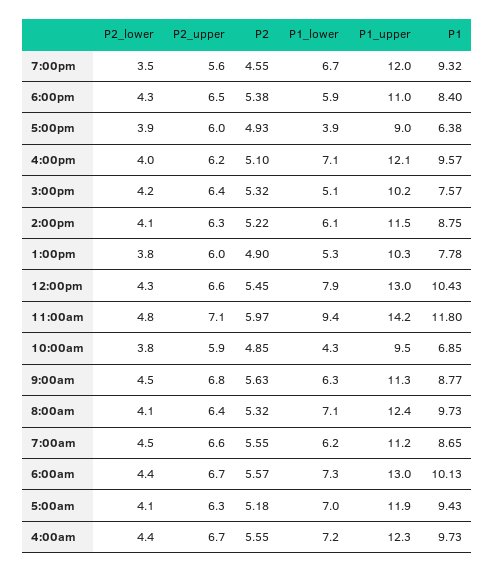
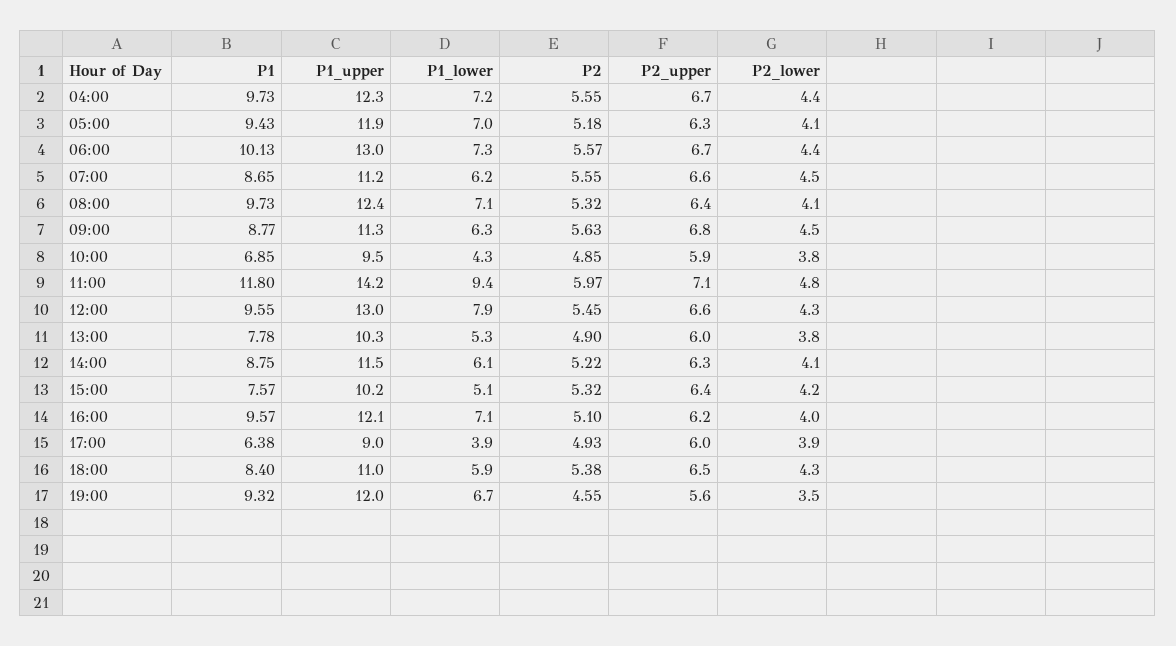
  {
    "P2_lower": {
      "7:00pm": 3.5,
      "6:00pm": 4.3,
      "5:00pm": 3.9,
      "4:00pm": 4,
      "3:00pm": 4.2,
      "2:00pm": 4.1,
      "1:00pm": 3.8,
      "12:00pm": 4.3,
      "11:00am": 4.8,
      "10:00am": 3.8,
      "9:00am": 4.5,
      "8:00am": 4.1,
      "7:00am": 4.5,
      "6:00am": 4.4,
      "5:00am": 4.1,
      "4:00am": 4.4
    },
    "P2_upper": {
      "7:00pm": 5.6,
      "6:00pm": 6.5,
      "5:00pm": 6,
      "4:00pm": 6.2,
      "3:00pm": 6.4,
      "2:00pm": 6.3,
      "1:00pm": 6,
      "12:00pm": 6.6,
      "11:00am": 7.1,
      "10:00am": 5.9,
      "9:00am": 6.8,
      "8:00am": 6.4,
      "7:00am": 6.6,
      "6:00am": 6.7,
      "5:00am": 6.3,
      "4:00am": 6.7
    },
    "P2": {
      "7:00pm": 4.55,
      "6:00pm": 5.38,
      "5:00pm": 4.93,
      "4:00pm": 5.1,
      "3:00pm": 5.32,
      "2:00pm": 5.22,
      "1:00pm": 4.9,
      "12:00pm": 5.45,
      "11:00am": 5.97,
      "10:00am": 4.85,
      "9:00am": 5.63,
      "8:00am": 5.32,
      "7:00am": 5.55,
      "6:00am": 5.57,
      "5:00am": 5.18,
      "4:00am": 5.55
    },
    "P1_lower": {
      "7:00pm": 6.7,
      "6:00pm": 5.9,
      "5:00pm": 3.9,
      "4:00pm": 7.1,
      "3:00pm": 5.1,
      "2:00pm": 6.1,
      "1:00pm": 5.3,
      "12:00pm": 7.9,
      "11:00am": 9.4,
      "10:00am": 4.3,
      "9:00am": 6.3,
      "8:00am": 7.1,
      "7:00am": 6.2,
      "6:00am": 7.3,
      "5:00am": 7,
      "4:00am": 7.2
    },
    "P1_upper": {
      "7:00pm": 12,
      "6:00pm": 11,
      "5:00pm": 9,
      "4:00pm": 12.1,
      "3:00pm": 10.2,
      "2:00pm": 11.5,
      "1:00pm": 10.3,
      "12:00pm": 13,
      "11:00am": 14.2,
      "10:00am": 9.5,
      "9:00am": 11.3,
      "8:00am": 12.4,
      "7:00am": 11.2,
      "6:00am": 13,
      "5:00am": 11.9,
      "4:00am": 12.3
    },
    "P1": {
      "7:00pm": 9.32,
      "6:00pm": 8.4,
      "5:00pm": 6.38,
      "4:00pm": 9.57,
      "3:00pm": 7.57,
      "2:00pm": 8.75,
      "1:00pm": 7.78,
-     "12:00pm": 10.43,
+     "12:00pm": 9.55,
      "11:00am": 11.8,
      "10:00am": 6.85,
      "9:00am": 8.77,
      "8:00am": 9.73,
      "7:00am": 8.65,
      "6:00am": 10.13,
      "5:00am": 9.43,
      "4:00am": 9.73
    }
  }

